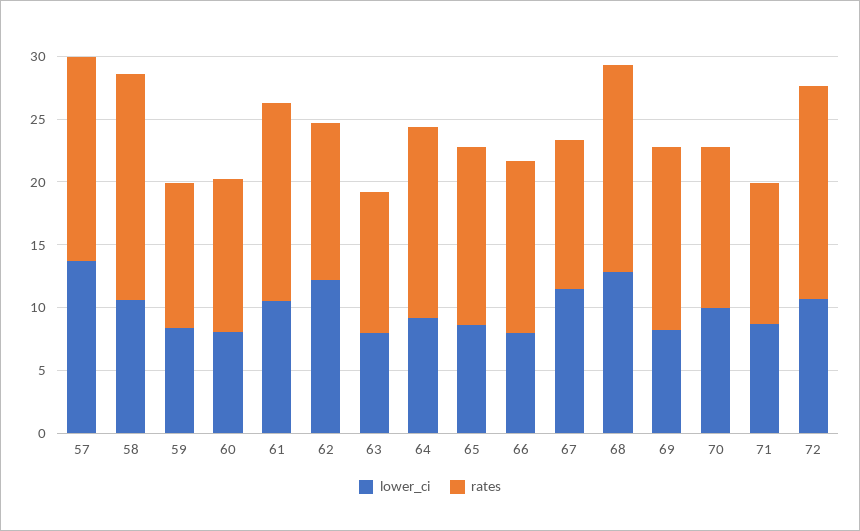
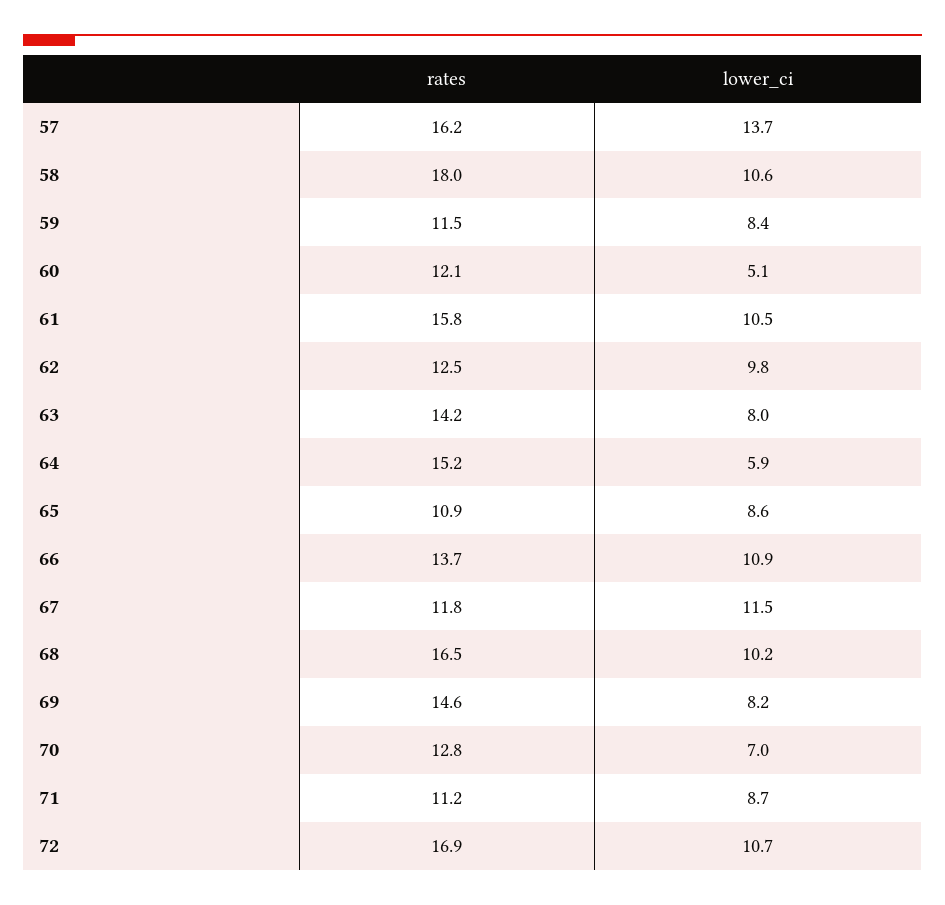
  {
    "lower_ci": {
      "57": 13.7,
      "58": 10.6,
      "59": 8.4,
-     "60": 8,
+     "60": 5.1,
      "61": 10.5,
-     "62": 12,
+     "62": 9.8,
      "63": 8,
-     "64": 9,
+     "64": 5.9,
      "65": 8.6,
-     "66": 8,
+     "66": 10.9,
      "67": 11.5,
-     "68": 13,
+     "68": 10.2,
      "69": 8.2,
-     "70": 10,
+     "70": 7,
      "71": 8.7,
      "72": 10.7
    },
    "rates": {
      "57": 16.2,
      "58": 18,
      "59": 11.5,
      "60": 12.1,
      "61": 15.8,
      "62": 12.5,
-     "63": 11,
+     "63": 14.2,
      "64": 15.2,
-     "65": 14,
+     "65": 10.9,
      "66": 13.7,
      "67": 11.8,
      "68": 16.5,
      "69": 14.6,
      "70": 12.8,
      "71": 11.2,
      "72": 16.9
    }
  }

